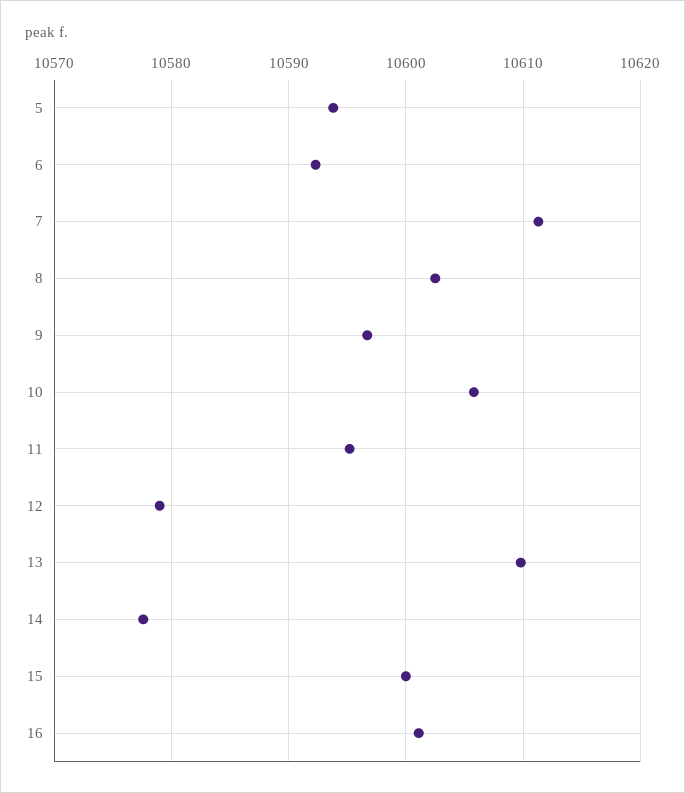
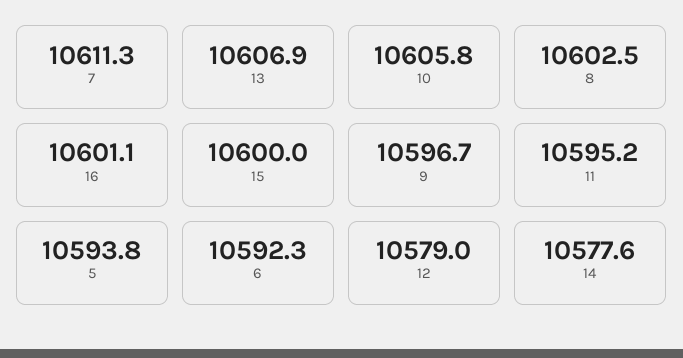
  {
    "5": 10593.8,
    "6": 10592.3,
    "7": 10611.3,
    "8": 10602.5,
    "9": 10596.7,
    "10": 10605.8,
    "11": 10595.2,
    "12": 10579,
-   "13": 10610,
+   "13": 10606.9,
    "14": 10577.6,
    "15": 10600,
    "16": 10601.1
  }

